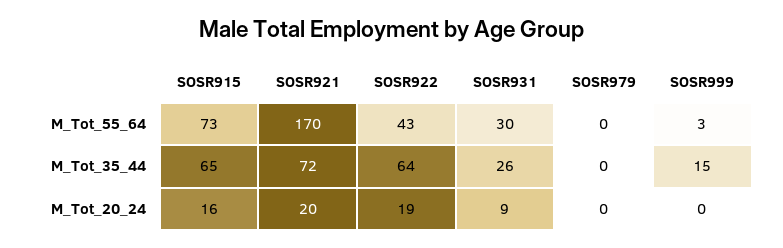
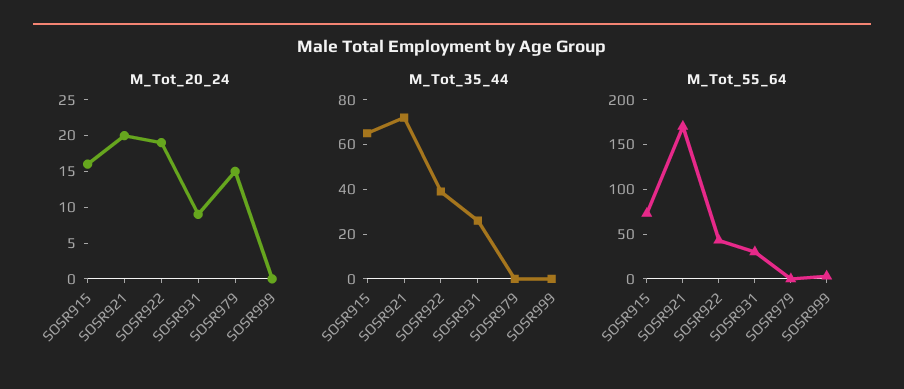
  {
    "M_Tot_55_64": {
      "SOSR915": 73,
      "SOSR921": 170,
      "SOSR922": 43,
      "SOSR931": 30,
      "SOSR979": 0,
      "SOSR999": 3
    },
    "M_Tot_35_44": {
      "SOSR915": 65,
      "SOSR921": 72,
-     "SOSR922": 64,
+     "SOSR922": 40,
      "SOSR931": 26,
      "SOSR979": 0,
-     "SOSR999": 15
+     "SOSR999": 0
    },
    "M_Tot_20_24": {
      "SOSR915": 16,
      "SOSR921": 20,
      "SOSR922": 19,
      "SOSR931": 9,
-     "SOSR979": 0,
+     "SOSR979": 15,
      "SOSR999": 0
    }
  }

